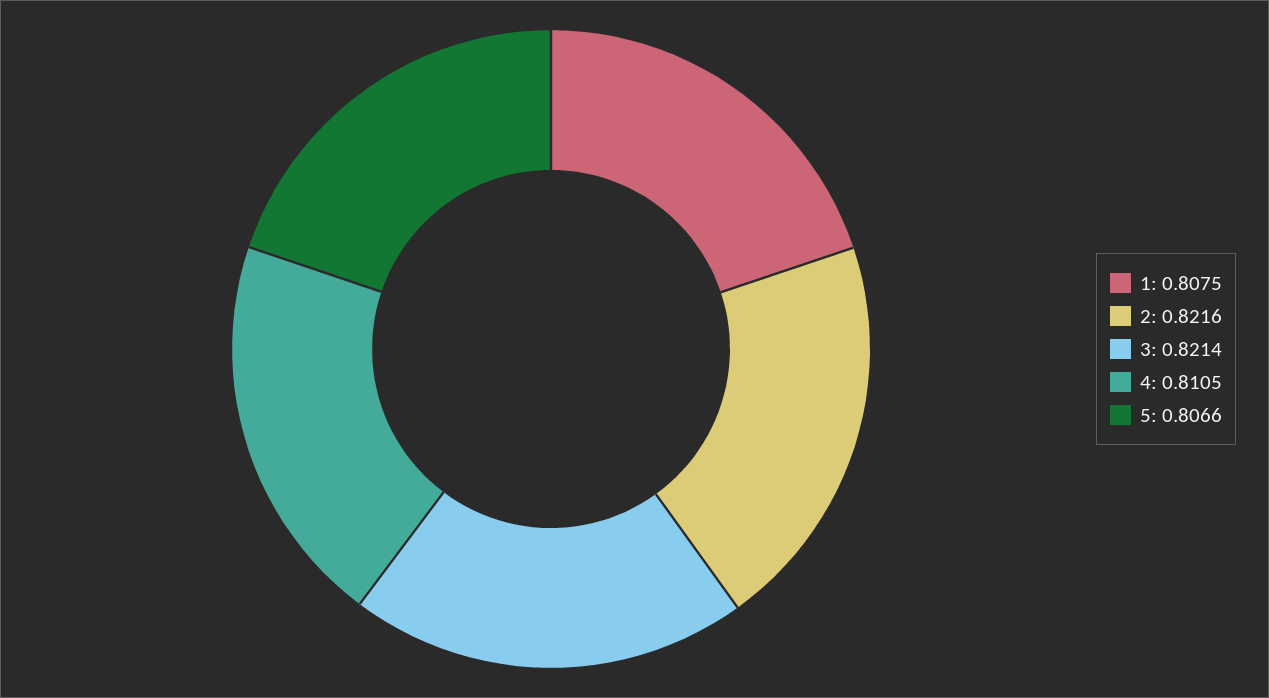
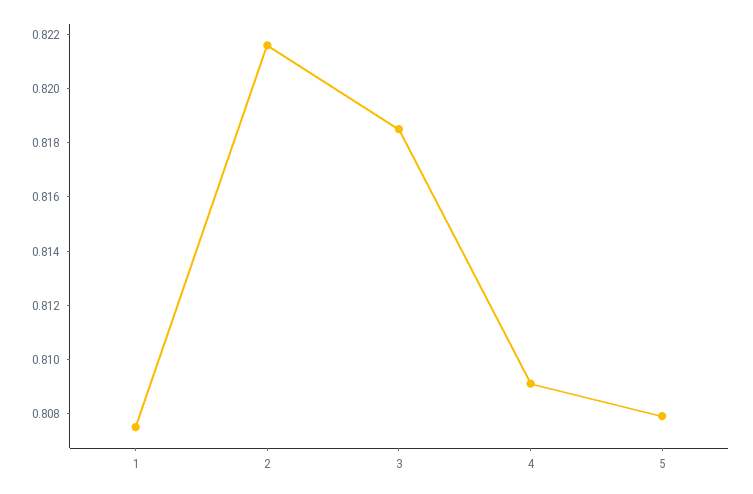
  {
    "1": 0.8075,
    "2": 0.8216,
-   "3": 0.8214,
+   "3": 0.8185,
-   "4": 0.8105,
+   "4": 0.809,
-   "5": 0.8066
+   "5": 0.808
  }

